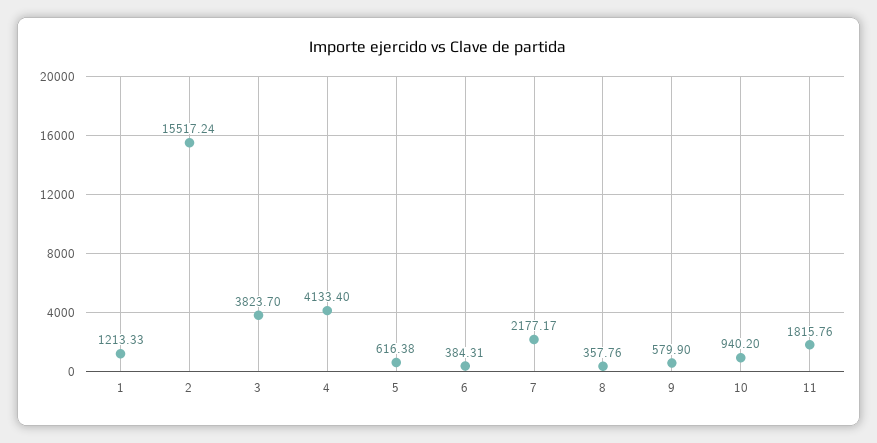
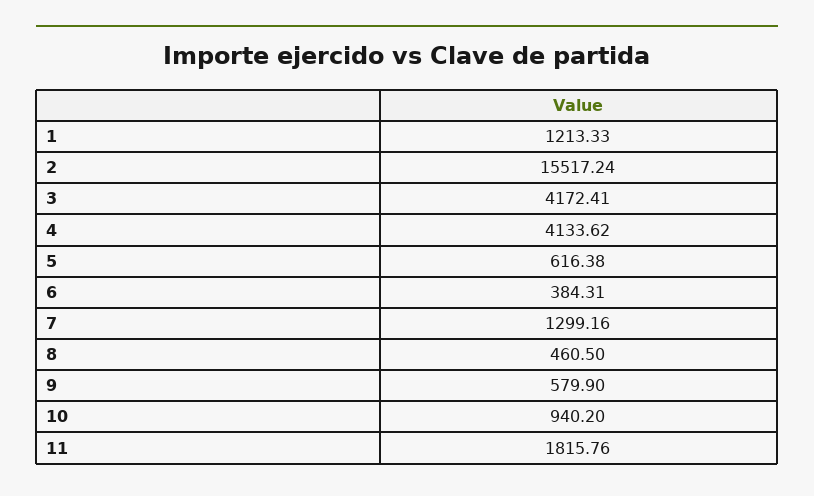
  {
    "1": 1213.33,
    "2": 15517.24,
-   "3": 3823.7,
+   "3": 4172.41,
-   "4": 4133.4,
+   "4": 4133.62,
    "5": 616.38,
    "6": 384.31,
-   "7": 2177.17,
+   "7": 1299.16,
-   "8": 357.76,
+   "8": 460.5,
    "9": 579.9,
    "10": 940.2,
    "11": 1815.76
  }

